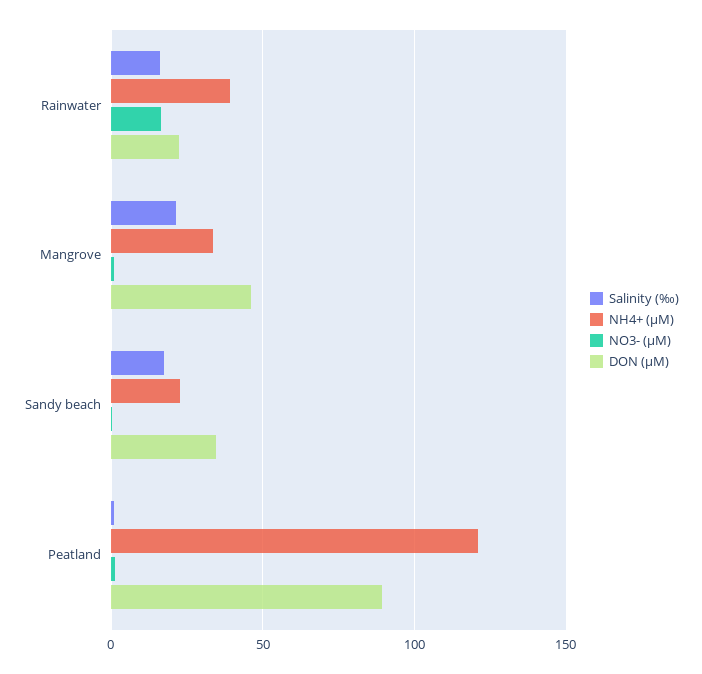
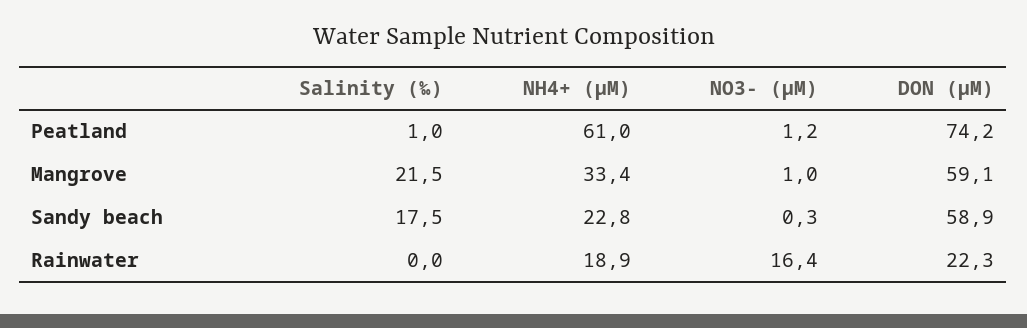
  {
    "Salinity (‰)": {
-     "Rainwater": 15,
+     "Rainwater": 0,
      "Mangrove": 21.5,
      "Sandy beach": 17.5,
      "Peatland": 1
    },
    "NH4+ (µM)": {
-     "Rainwater": 40,
+     "Rainwater": 18.9,
      "Mangrove": 33.4,
      "Sandy beach": 22.8,
-     "Peatland": 120
+     "Peatland": 61
    },
    "NO3- (µM)": {
      "Rainwater": 16.4,
      "Mangrove": 1,
      "Sandy beach": 0.3,
      "Peatland": 1.2
    },
    "DON (µM)": {
      "Rainwater": 22.3,
-     "Mangrove": 45,
+     "Mangrove": 59.1,
-     "Sandy beach": 35,
+     "Sandy beach": 58.9,
-     "Peatland": 90
+     "Peatland": 74.2
    }
  }

